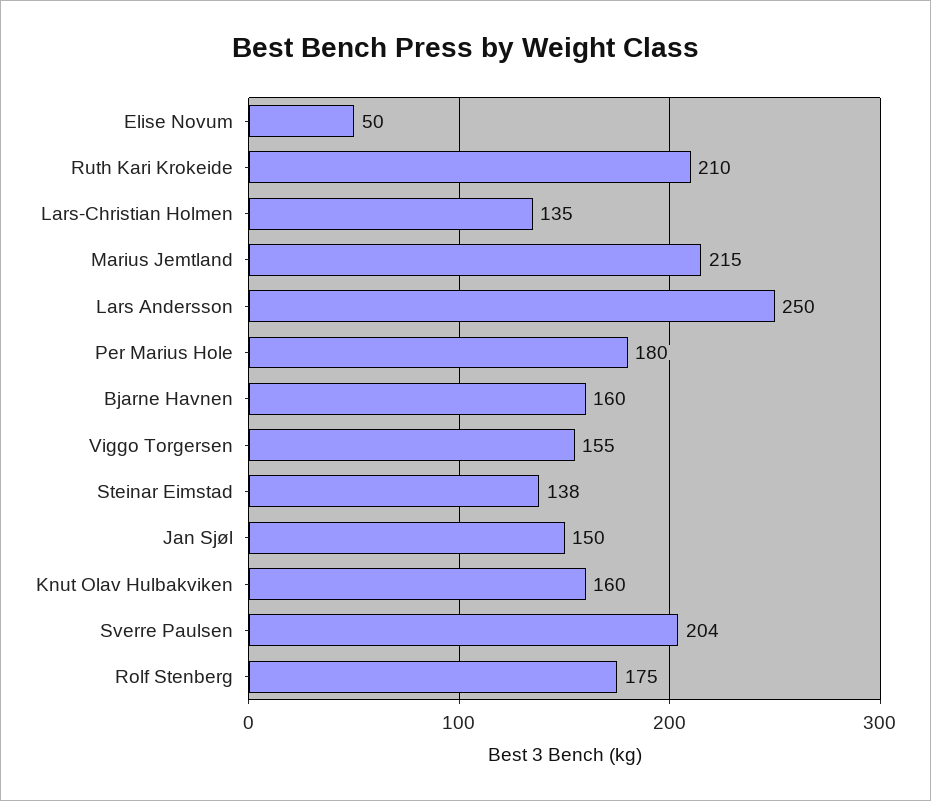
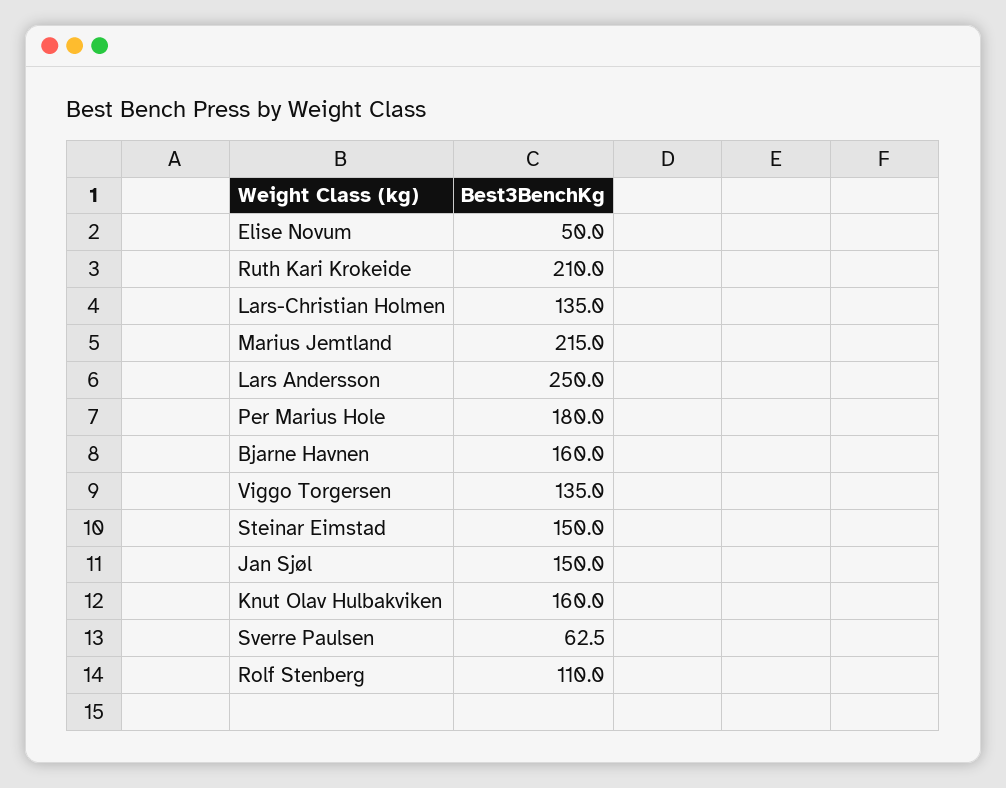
  {
    "Elise Novum": 50,
    "Ruth Kari Krokeide": 210,
    "Lars-Christian Holmen": 135,
    "Marius Jemtland": 215,
    "Lars Andersson": 250,
    "Per Marius Hole": 180,
    "Bjarne Havnen": 160,
-   "Viggo Torgersen": 155,
+   "Viggo Torgersen": 135,
-   "Steinar Eimstad": 138,
+   "Steinar Eimstad": 150,
    "Jan Sjøl": 150,
    "Knut Olav Hulbakviken": 160,
-   "Sverre Paulsen": 204,
+   "Sverre Paulsen": 62.5,
-   "Rolf Stenberg": 175
+   "Rolf Stenberg": 110
  }

